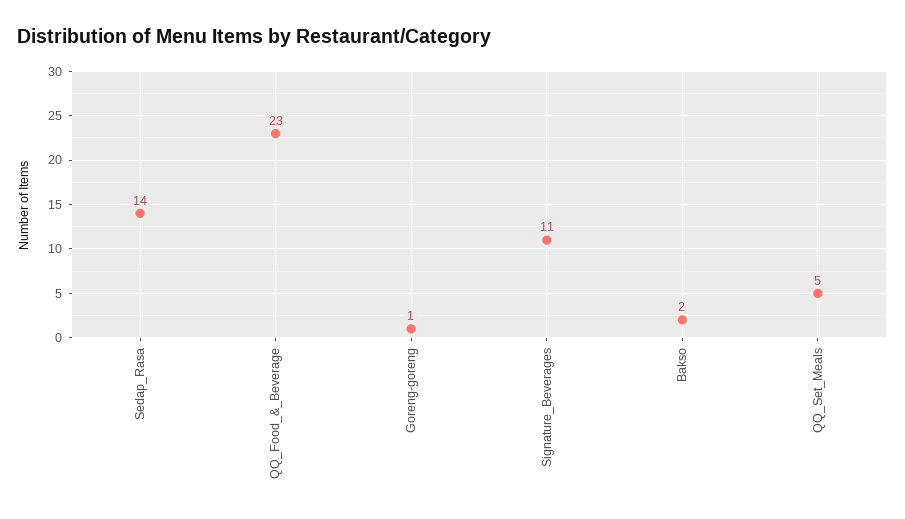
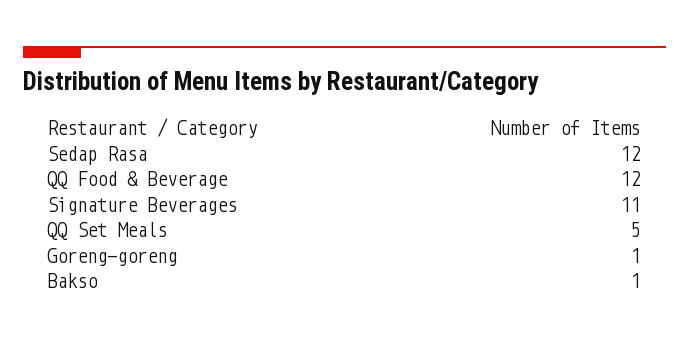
  {
-   "Sedap_Rasa": 14,
+   "Sedap_Rasa": 12,
-   "QQ_Food_&_Beverage": 23,
+   "QQ_Food_&_Beverage": 12,
    "Goreng-goreng": 1,
    "Signature_Beverages": 11,
-   "Bakso": 2,
+   "Bakso": 1,
    "QQ_Set_Meals": 5
  }

